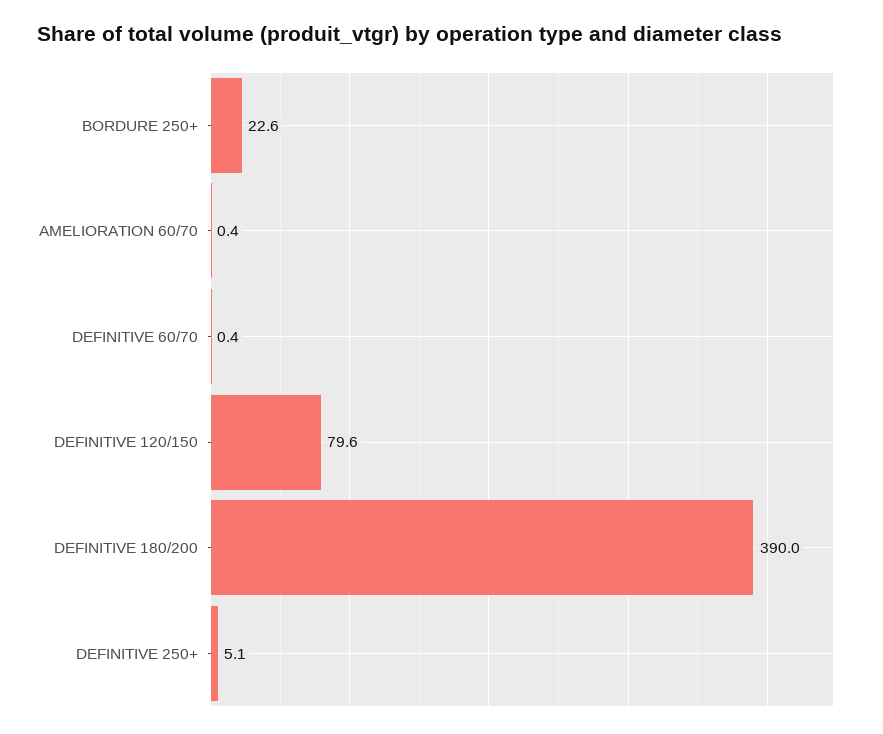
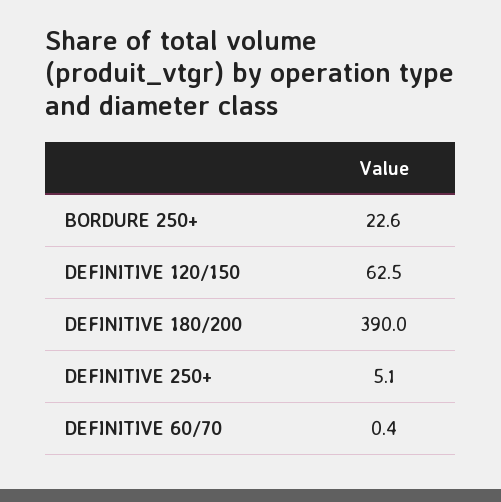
  {
    "BORDURE 250+": 22.6,
-   "AMELIORATION 60/70": 0.4,
    "DEFINITIVE 60/70": 0.4,
-   "DEFINITIVE 120/150": 79.6,
+   "DEFINITIVE 120/150": 62.5,
    "DEFINITIVE 180/200": 390,
    "DEFINITIVE 250+": 5.1
  }

